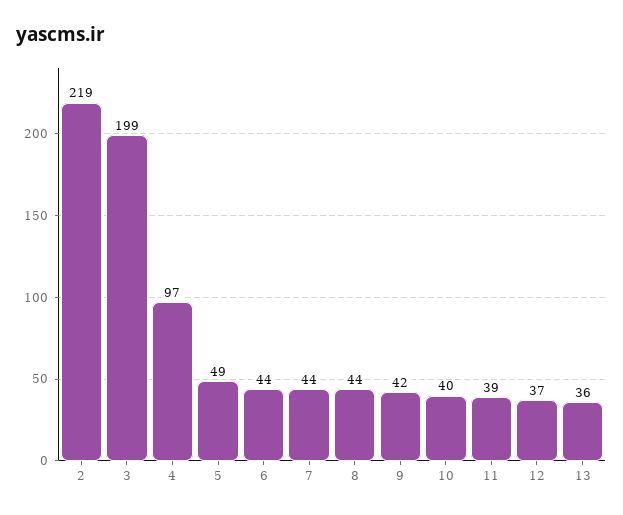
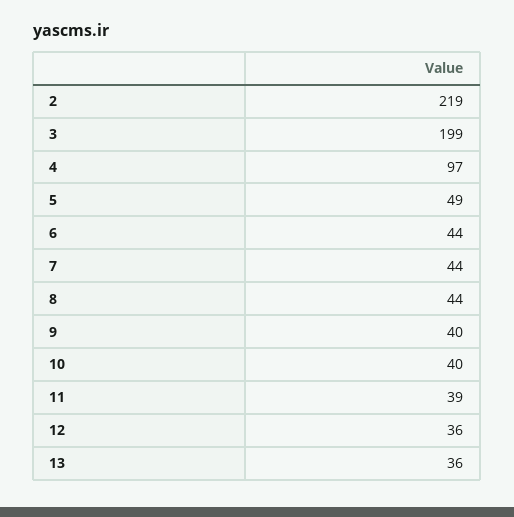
  {
    "2": 219,
    "3": 199,
    "4": 97,
    "5": 49,
    "6": 44,
    "7": 44,
    "8": 44,
-   "9": 42,
+   "9": 40,
    "10": 40,
    "11": 39,
-   "12": 37,
+   "12": 36,
    "13": 36
  }

